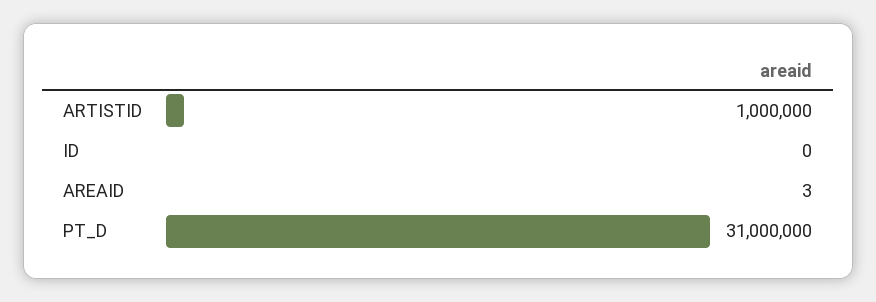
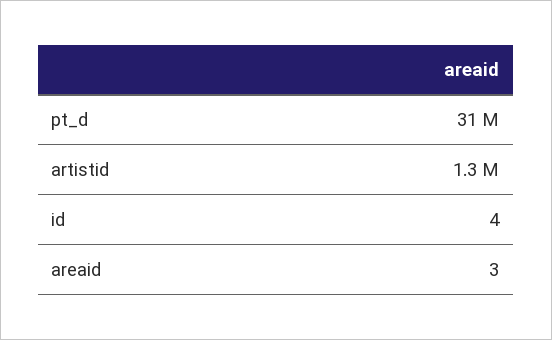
  {
-   "ARTISTID": 1000000,
+   "ARTISTID": 1300000,
-   "ID": 0,
+   "ID": 4,
    "AREAID": 3,
    "PT_D": 31000000
  }

